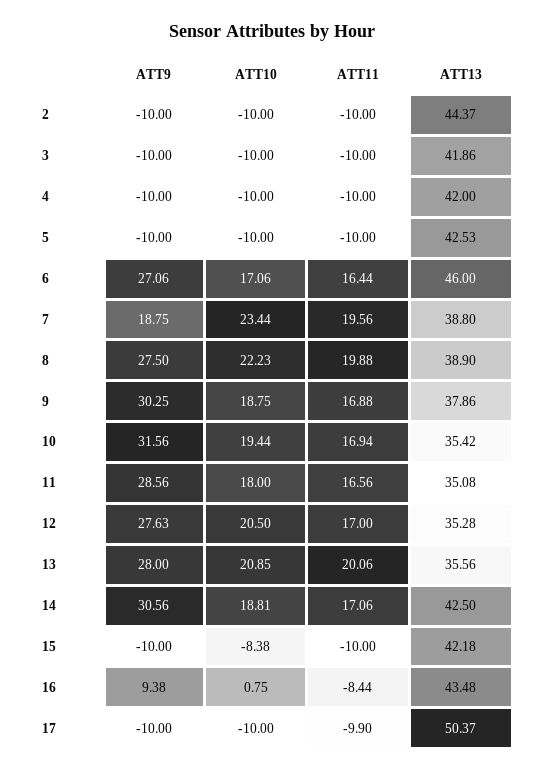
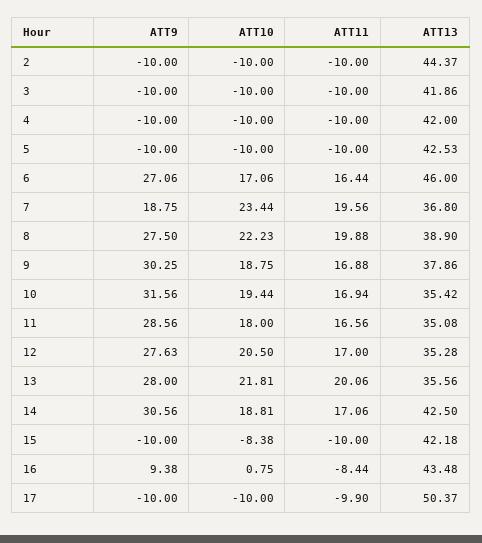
  {
    "ATT9": {
      "2": -10,
      "3": -10,
      "4": -10,
      "5": -10,
      "6": 27.06,
      "7": 18.75,
      "8": 27.5,
      "9": 30.25,
      "10": 31.56,
      "11": 28.56,
      "12": 27.63,
      "13": 28,
      "14": 30.56,
      "15": -10,
      "16": 9.38,
      "17": -10
    },
    "ATT10": {
      "2": -10,
      "3": -10,
      "4": -10,
      "5": -10,
      "6": 17.06,
      "7": 23.44,
      "8": 22.23,
      "9": 18.75,
      "10": 19.44,
      "11": 18,
      "12": 20.5,
-     "13": 20.85,
+     "13": 21.81,
      "14": 18.81,
      "15": -8.38,
      "16": 0.75,
      "17": -10
    },
    "ATT11": {
      "2": -10,
      "3": -10,
      "4": -10,
      "5": -10,
      "6": 16.44,
      "7": 19.56,
      "8": 19.88,
      "9": 16.88,
      "10": 16.94,
      "11": 16.56,
      "12": 17,
      "13": 20.06,
      "14": 17.06,
      "15": -10,
      "16": -8.44,
      "17": -9.9
    },
    "ATT13": {
      "2": 44.37,
      "3": 41.86,
      "4": 42,
      "5": 42.53,
      "6": 46,
-     "7": 38.8,
+     "7": 36.8,
      "8": 38.9,
      "9": 37.86,
      "10": 35.42,
      "11": 35.08,
      "12": 35.28,
      "13": 35.56,
      "14": 42.5,
      "15": 42.18,
      "16": 43.48,
      "17": 50.37
    }
  }

